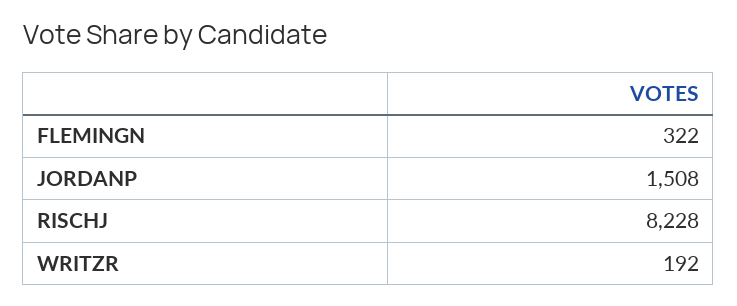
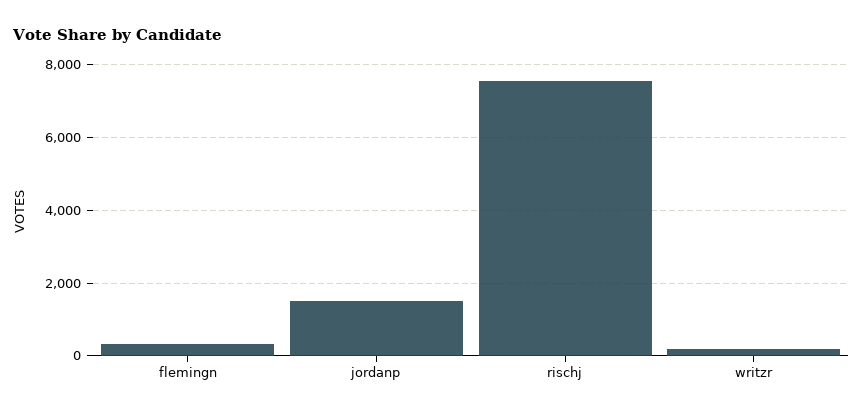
  {
    "FLEMINGN": 322,
    "JORDANP": 1508,
-   "RISCHJ": 8228,
+   "RISCHJ": 7600,
    "WRITZR": 192
  }

